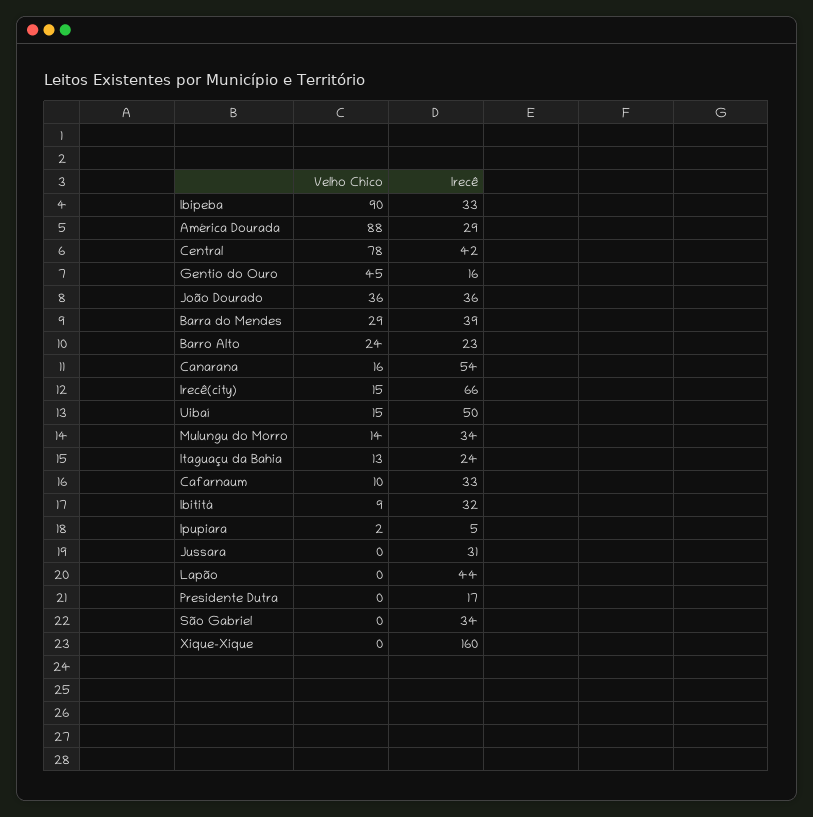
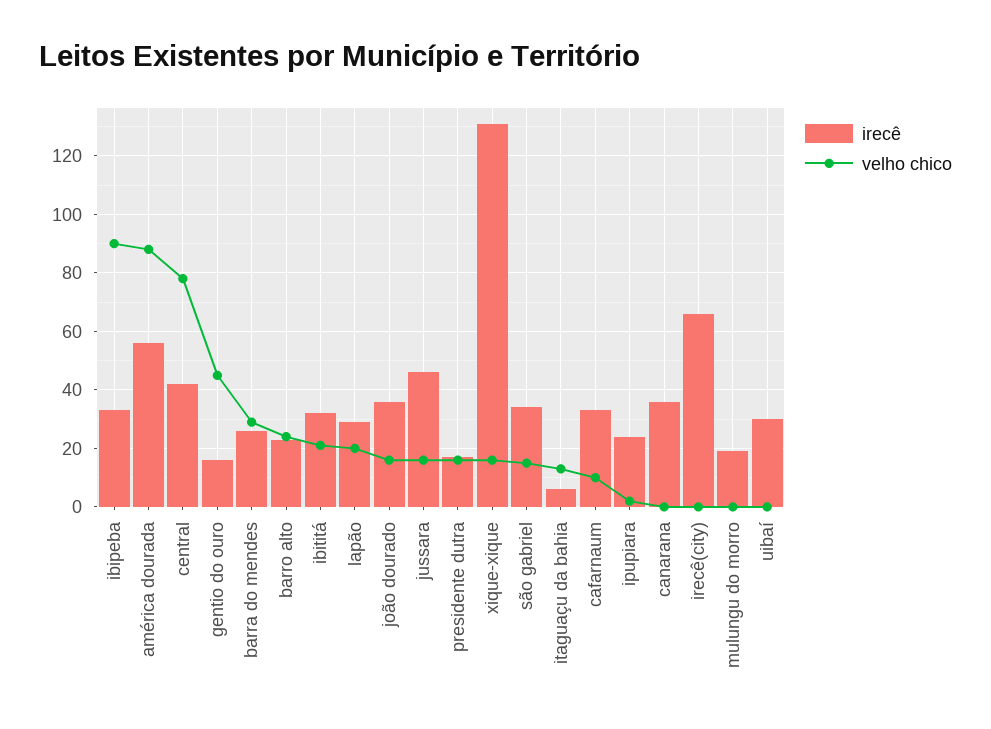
  {
    "Velho Chico": {
      "Ibipeba": 90,
      "América Dourada": 88,
      "Central": 78,
      "Gentio do Ouro": 45,
-     "João Dourado": 36,
+     "João Dourado": 15,
      "Barra do Mendes": 29,
      "Barro Alto": 24,
-     "Canarana": 16,
+     "Canarana": 0,
-     "Irecê(city)": 15,
+     "Irecê(city)": 0,
-     "Uibaí": 15,
+     "Uibaí": 0,
-     "Mulungu do Morro": 14,
+     "Mulungu do Morro": 0,
      "Itaguaçu da Bahia": 13,
      "Cafarnaum": 10,
-     "Ibititá": 9,
+     "Ibititá": 20,
      "Ipupiara": 2,
-     "Jussara": 0,
+     "Jussara": 15,
-     "Lapão": 0,
+     "Lapão": 20,
-     "Presidente Dutra": 0,
+     "Presidente Dutra": 15,
-     "São Gabriel": 0,
+     "São Gabriel": 15,
-     "Xique-Xique": 0
+     "Xique-Xique": 15
    },
    "Irecê": {
      "Ibipeba": 33,
-     "América Dourada": 29,
+     "América Dourada": 55,
      "Central": 42,
      "Gentio do Ouro": 16,
      "João Dourado": 36,
-     "Barra do Mendes": 39,
+     "Barra do Mendes": 25,
      "Barro Alto": 23,
-     "Canarana": 54,
+     "Canarana": 35,
      "Irecê(city)": 66,
-     "Uibaí": 50,
+     "Uibaí": 30,
-     "Mulungu do Morro": 34,
+     "Mulungu do Morro": 20,
-     "Itaguaçu da Bahia": 24,
+     "Itaguaçu da Bahia": 5,
      "Cafarnaum": 33,
      "Ibititá": 32,
-     "Ipupiara": 5,
+     "Ipupiara": 25,
-     "Jussara": 31,
+     "Jussara": 45,
-     "Lapão": 44,
+     "Lapão": 30,
      "Presidente Dutra": 17,
      "São Gabriel": 34,
-     "Xique-Xique": 160
+     "Xique-Xique": 130
    }
  }

